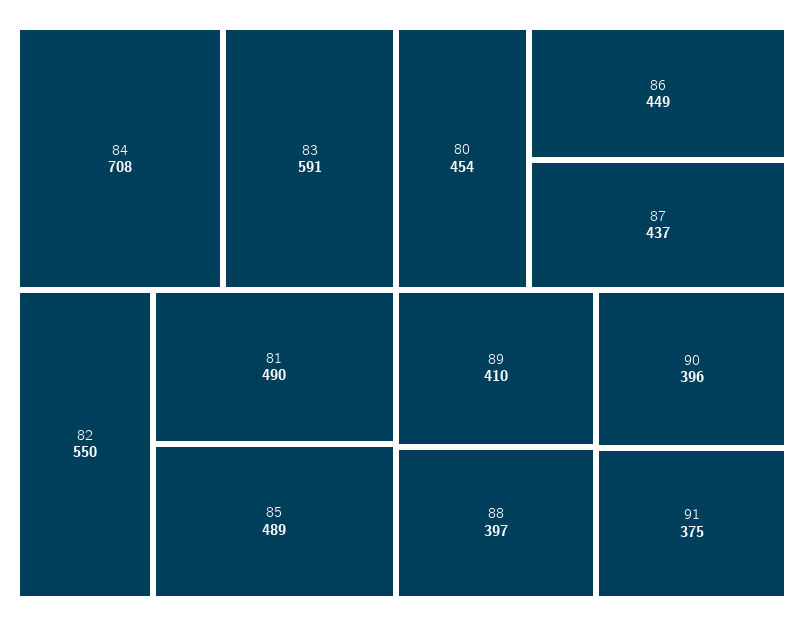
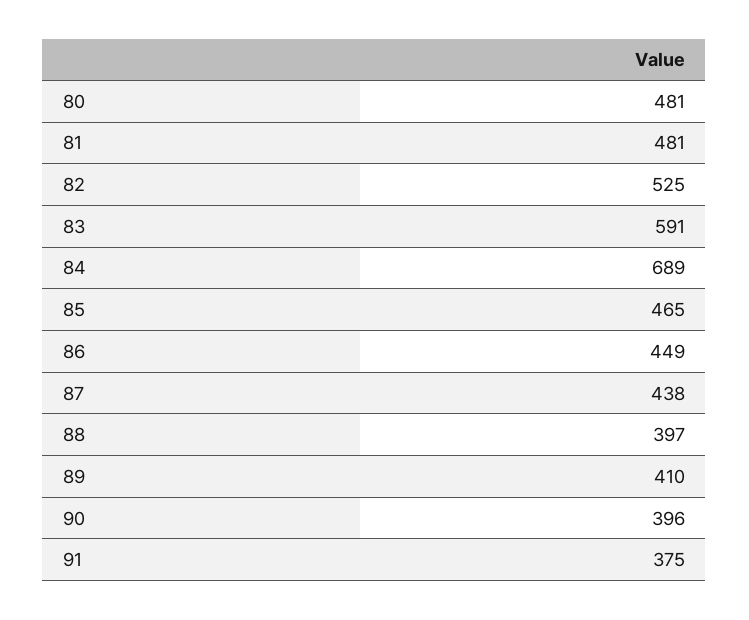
  {
-   "84": 708,
+   "84": 689,
    "83": 591,
-   "82": 550,
+   "82": 525,
-   "81": 490,
+   "81": 481,
-   "85": 489,
+   "85": 465,
-   "80": 454,
+   "80": 481,
    "86": 449,
-   "87": 437,
+   "87": 438,
    "89": 410,
    "88": 397,
    "90": 396,
    "91": 375
  }

